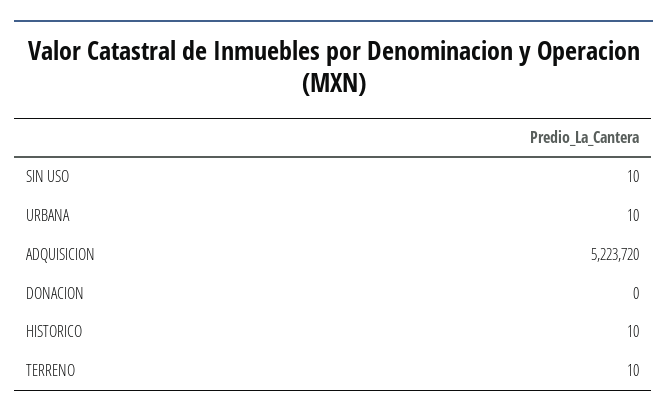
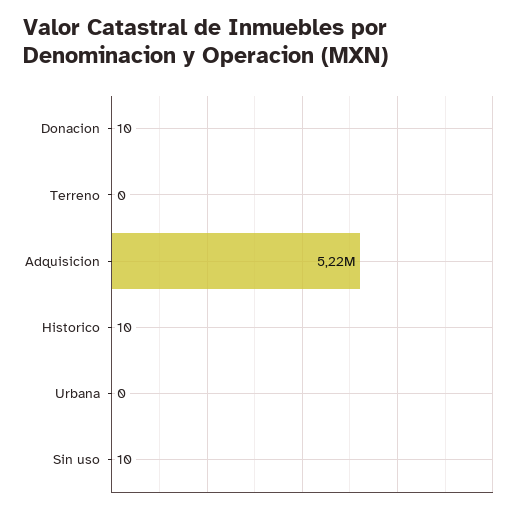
  {
    "SIN USO": 10,
-   "URBANA": 10,
+   "URBANA": 0,
    "ADQUISICION": 5223720,
-   "DONACION": 0,
+   "DONACION": 10,
    "HISTORICO": 10,
-   "TERRENO": 10
+   "TERRENO": 0
  }

